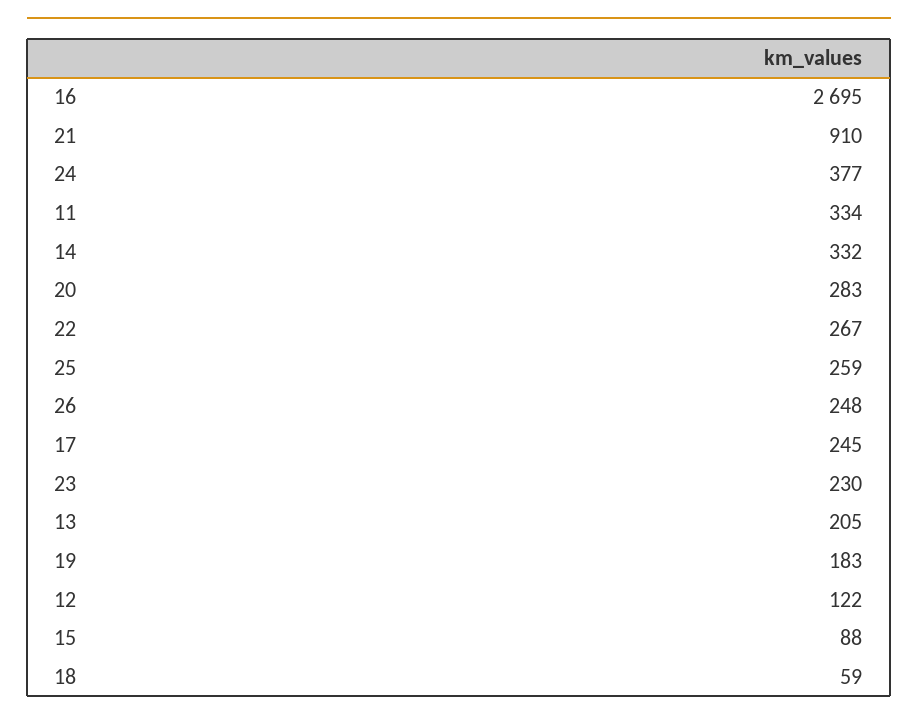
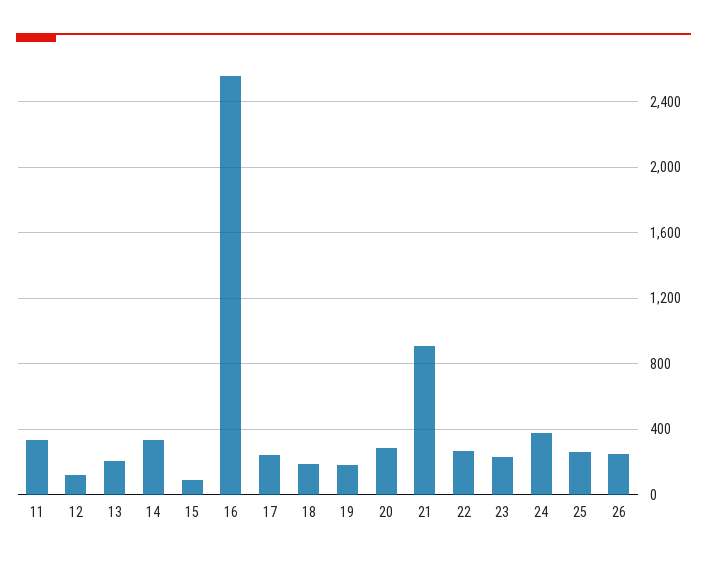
  {
-   "16": 2695,
+   "16": 2550,
    "21": 910,
    "24": 377,
    "11": 334,
    "14": 332,
    "20": 283,
    "22": 267,
    "25": 259,
    "26": 248,
    "17": 245,
    "23": 230,
    "13": 205,
    "19": 183,
    "12": 122,
    "15": 88,
-   "18": 59
+   "18": 200
  }

